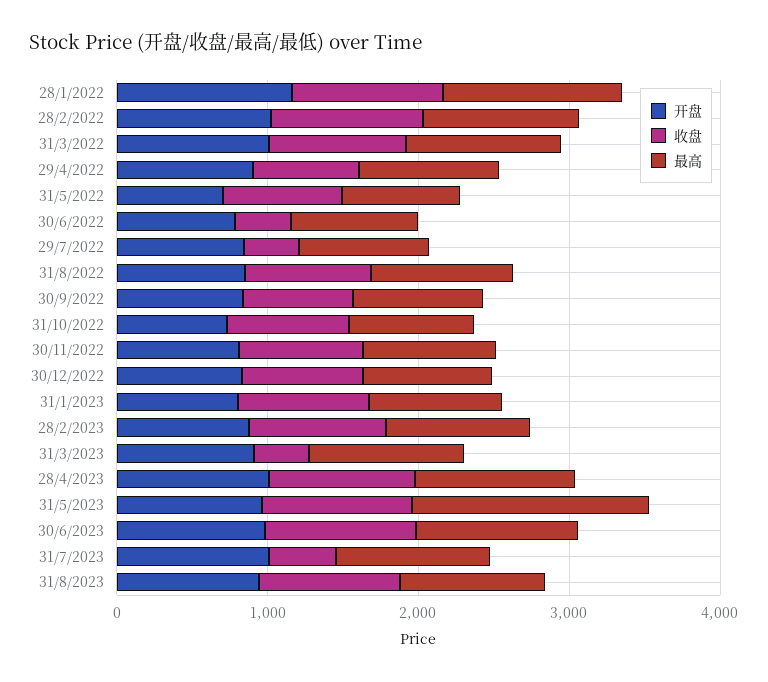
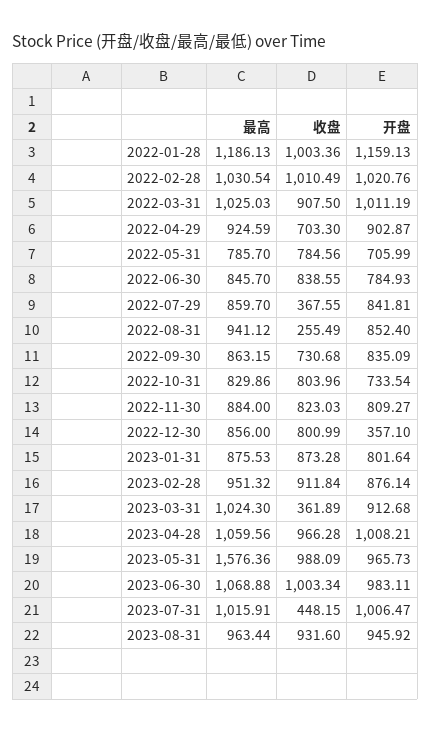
  {
    "开盘": {
      "28/1/2022": 1159.13,
      "28/2/2022": 1020.76,
      "31/3/2022": 1011.19,
      "29/4/2022": 902.87,
      "31/5/2022": 705.99,
      "30/6/2022": 784.93,
      "29/7/2022": 841.81,
      "31/8/2022": 852.4,
      "30/9/2022": 835.09,
      "31/10/2022": 733.54,
      "30/11/2022": 809.27,
-     "30/12/2022": 800,
+     "30/12/2022": 357.1,
      "31/1/2023": 801.64,
      "28/2/2023": 876.14,
      "31/3/2023": 912.68,
      "28/4/2023": 1008.21,
      "31/5/2023": 965.73,
      "30/6/2023": 983.11,
      "31/7/2023": 1006.47,
      "31/8/2023": 945.92
    },
    "收盘": {
      "28/1/2022": 1003.36,
      "28/2/2022": 1010.49,
      "31/3/2022": 907.5,
      "29/4/2022": 703.3,
      "31/5/2022": 784.56,
-     "30/6/2022": 400,
+     "30/6/2022": 838.55,
      "29/7/2022": 367.55,
-     "31/8/2022": 800,
+     "31/8/2022": 255.49,
      "30/9/2022": 730.68,
      "31/10/2022": 803.96,
      "30/11/2022": 823.03,
      "30/12/2022": 800.99,
      "31/1/2023": 873.28,
      "28/2/2023": 911.84,
      "31/3/2023": 361.89,
      "28/4/2023": 966.28,
      "31/5/2023": 988.09,
      "30/6/2023": 1003.34,
      "31/7/2023": 448.15,
      "31/8/2023": 931.6
    },
    "最高": {
      "28/1/2022": 1186.13,
      "28/2/2022": 1030.54,
      "31/3/2022": 1025.03,
      "29/4/2022": 924.59,
      "31/5/2022": 785.7,
      "30/6/2022": 845.7,
      "29/7/2022": 859.7,
      "31/8/2022": 941.12,
      "30/9/2022": 863.15,
      "31/10/2022": 829.86,
      "30/11/2022": 884,
      "30/12/2022": 856,
      "31/1/2023": 875.53,
      "28/2/2023": 951.32,
      "31/3/2023": 1024.3,
      "28/4/2023": 1059.56,
      "31/5/2023": 1576.36,
      "30/6/2023": 1068.88,
      "31/7/2023": 1015.91,
      "31/8/2023": 963.44
    }
  }

